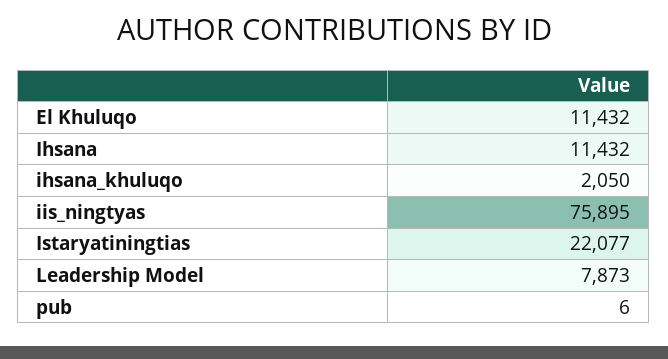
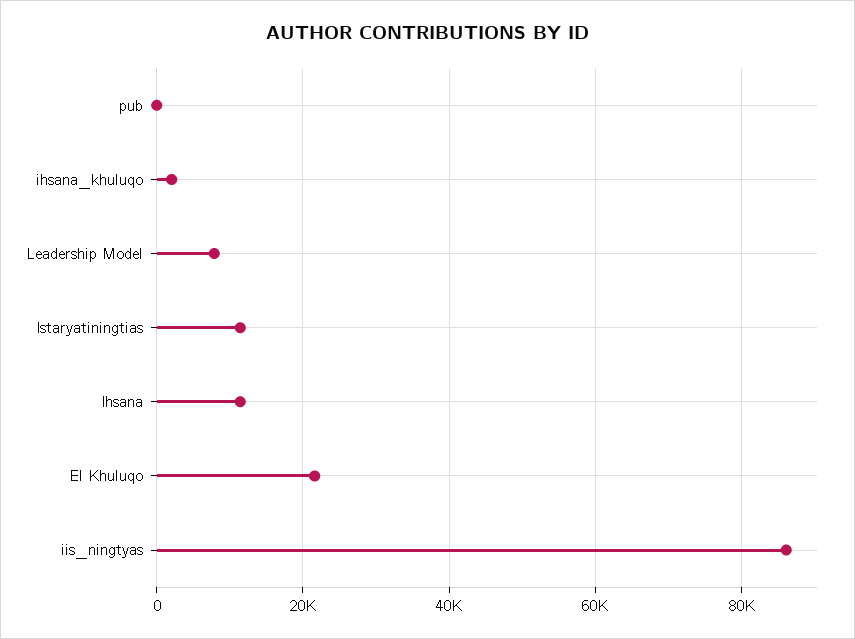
  {
-   "El Khuluqo": 11432,
+   "El Khuluqo": 22000,
    "Ihsana": 11432,
    "ihsana_khuluqo": 2050,
-   "iis_ningtyas": 75895,
+   "iis_ningtyas": 86000,
-   "Istaryatiningtias": 22077,
+   "Istaryatiningtias": 12000,
    "Leadership Model": 7873,
    "pub": 6
  }

